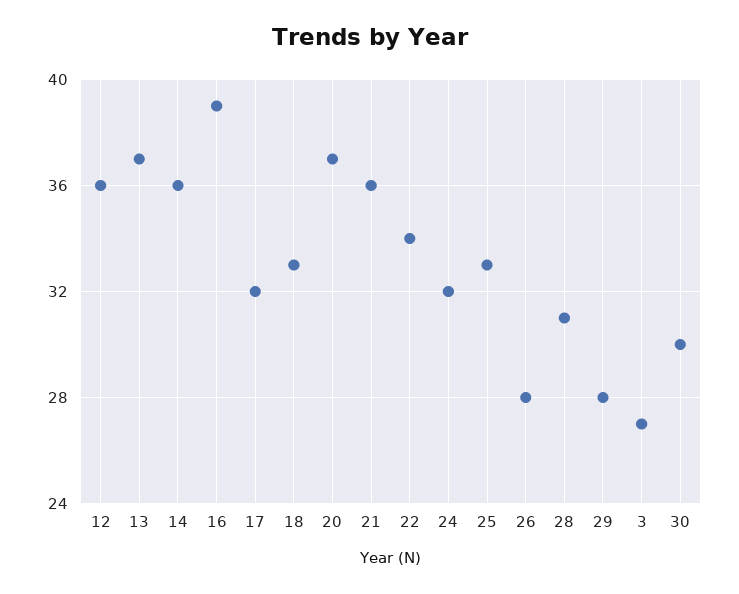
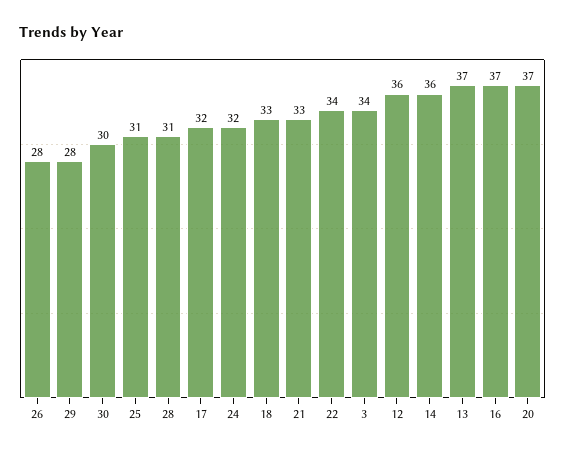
  {
    "12": 36,
    "13": 37,
    "14": 36,
-   "16": 39,
+   "16": 37,
    "17": 32,
    "18": 33,
    "20": 37,
-   "21": 36,
+   "21": 33,
    "22": 34,
    "24": 32,
-   "25": 33,
+   "25": 31,
    "26": 28,
    "28": 31,
    "29": 28,
-   "3": 27,
+   "3": 34,
    "30": 30
  }

